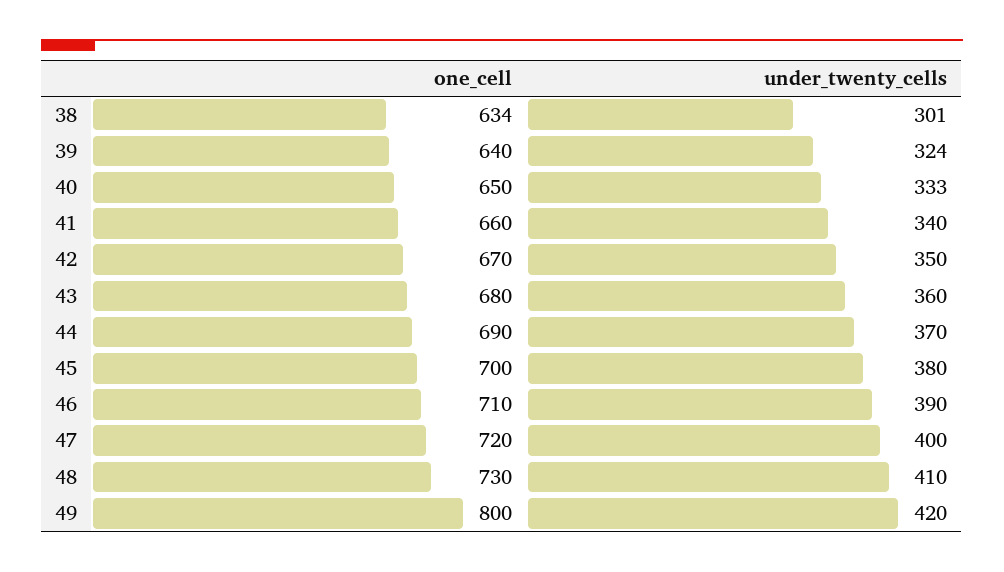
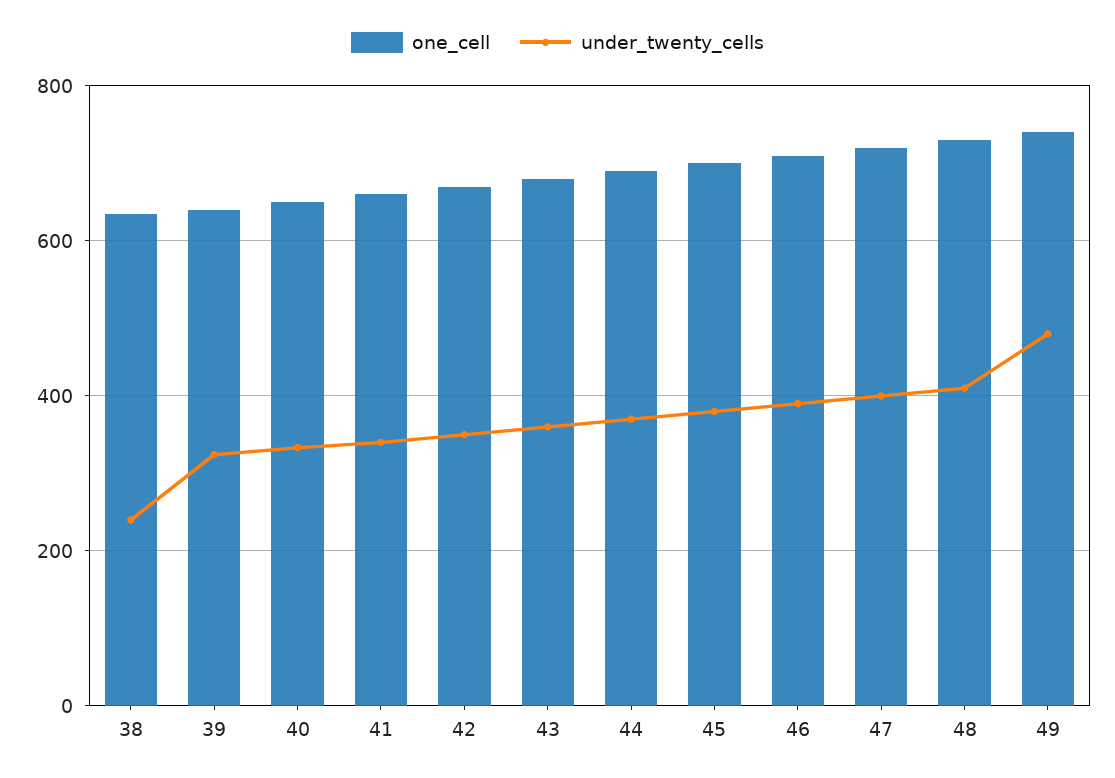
  {
    "one_cell": {
      "38": 634,
      "39": 640,
      "40": 650,
      "41": 660,
      "42": 670,
      "43": 680,
      "44": 690,
      "45": 700,
      "46": 710,
      "47": 720,
      "48": 730,
-     "49": 800
+     "49": 740
    },
    "under_twenty_cells": {
-     "38": 301,
+     "38": 240,
      "39": 324,
      "40": 333,
      "41": 340,
      "42": 350,
      "43": 360,
      "44": 370,
      "45": 380,
      "46": 390,
      "47": 400,
      "48": 410,
-     "49": 420
+     "49": 480
    }
  }

